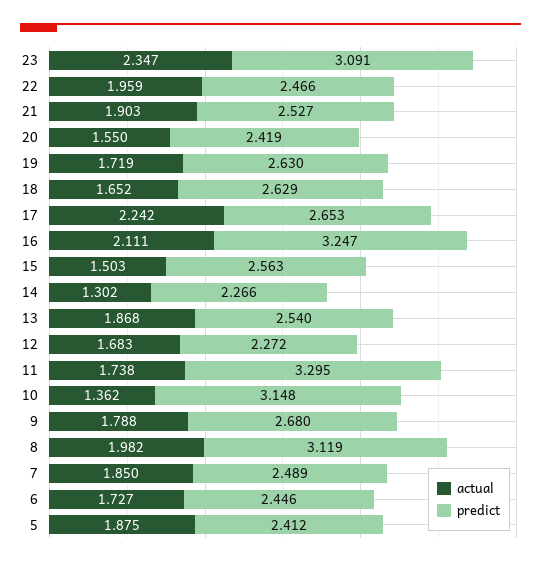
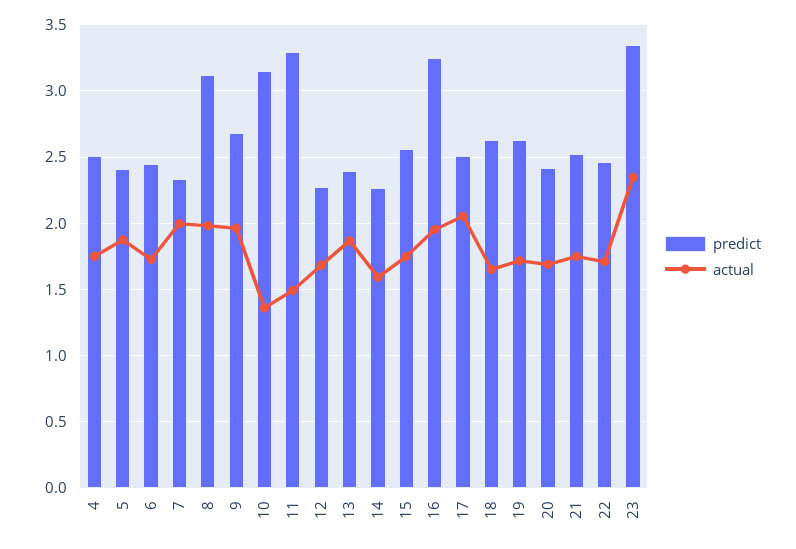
  {
    "actual": {
      "23": 2.347,
-     "22": 1.959,
+     "22": 1.7,
-     "21": 1.903,
+     "21": 1.75,
-     "20": 1.55,
+     "20": 1.7,
      "19": 1.719,
      "18": 1.652,
-     "17": 2.242,
+     "17": 2.05,
-     "16": 2.111,
+     "16": 1.95,
-     "15": 1.503,
+     "15": 1.75,
-     "14": 1.302,
+     "14": 1.6,
      "13": 1.868,
      "12": 1.683,
-     "11": 1.738,
+     "11": 1.5,
      "10": 1.362,
-     "9": 1.788,
+     "9": 1.95,
      "8": 1.982,
-     "7": 1.85,
+     "7": 2,
      "6": 1.727,
-     "5": 1.875
+     "5": 1.875,
+     "4": 1.75
    },
    "predict": {
-     "23": 3.091,
+     "23": 3.35,
      "22": 2.466,
      "21": 2.527,
      "20": 2.419,
      "19": 2.63,
      "18": 2.629,
-     "17": 2.653,
+     "17": 2.5,
      "16": 3.247,
      "15": 2.563,
      "14": 2.266,
-     "13": 2.54,
+     "13": 2.4,
      "12": 2.272,
      "11": 3.295,
      "10": 3.148,
      "9": 2.68,
      "8": 3.119,
-     "7": 2.489,
+     "7": 2.35,
      "6": 2.446,
-     "5": 2.412
+     "5": 2.412,
+     "4": 2.5
    }
  }

